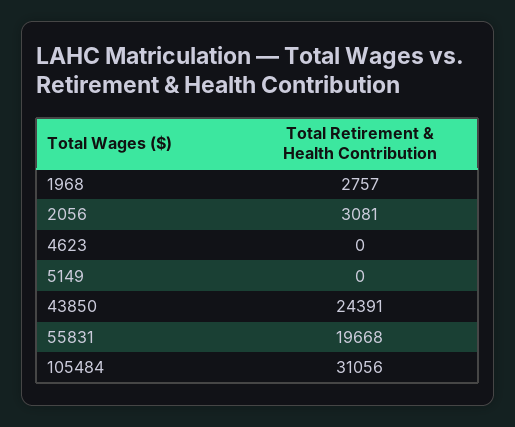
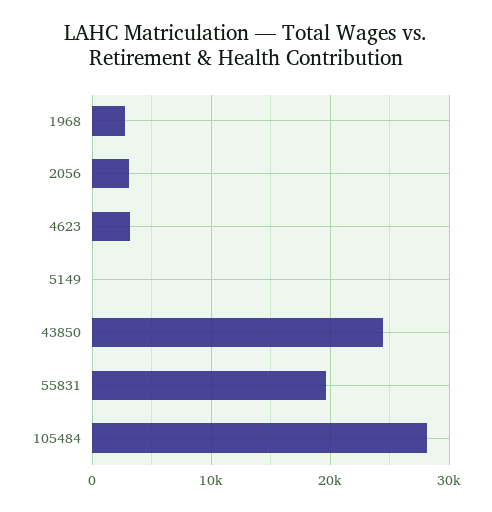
  {
    "1968": 2757,
    "2056": 3081,
-   "4623": 0,
+   "4623": 3000,
    "5149": 0,
    "43850": 24391,
    "55831": 19668,
-   "105484": 31056
+   "105484": 28000
  }

